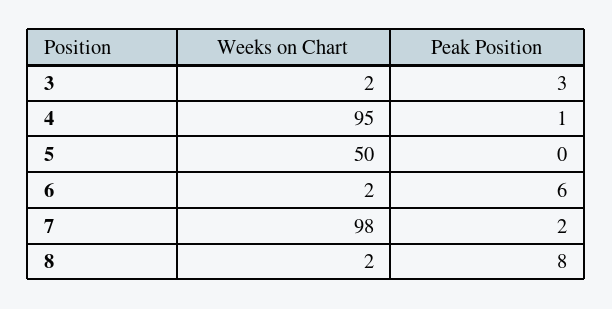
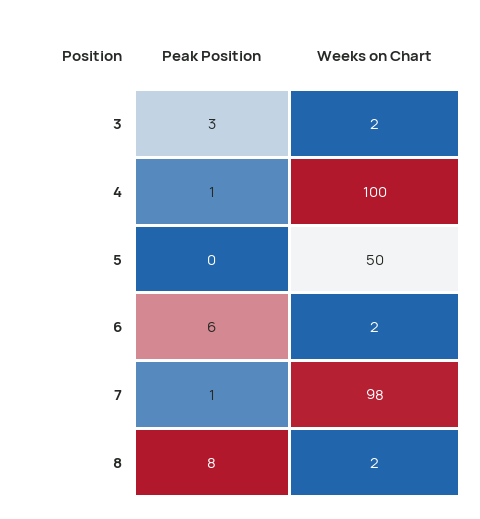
  {
    "Weeks on Chart": {
      "3": 2,
-     "4": 95,
+     "4": 100,
      "5": 50,
      "6": 2,
      "7": 98,
      "8": 2
    },
    "Peak Position": {
      "3": 3,
      "4": 1,
      "5": 0,
      "6": 6,
-     "7": 2,
+     "7": 1,
      "8": 8
    }
  }

